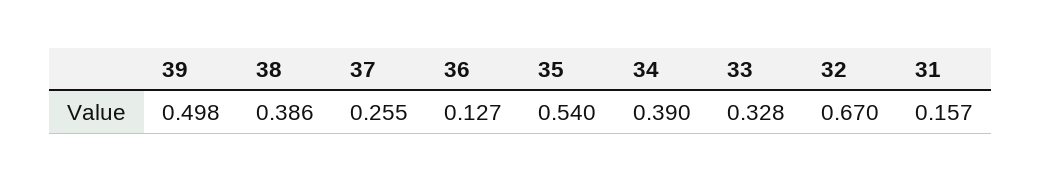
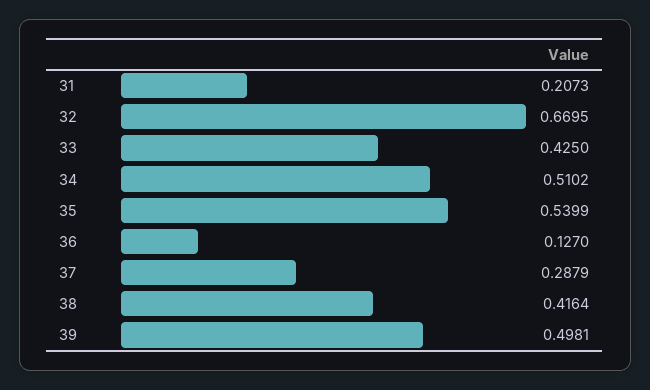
  {
    "39": 0.4981,
-   "38": 0.386,
+   "38": 0.4164,
-   "37": 0.255,
+   "37": 0.2879,
    "36": 0.127,
    "35": 0.5399,
-   "34": 0.39,
+   "34": 0.5102,
-   "33": 0.328,
+   "33": 0.425,
    "32": 0.6695,
-   "31": 0.157
+   "31": 0.2073
  }

